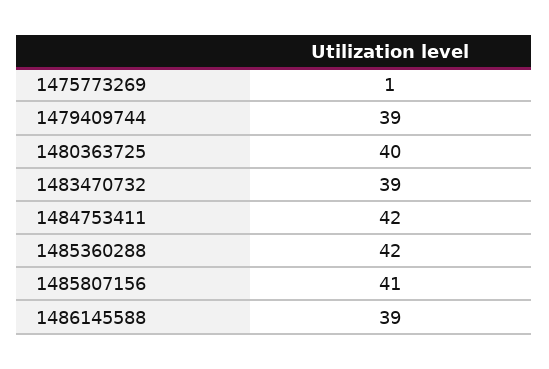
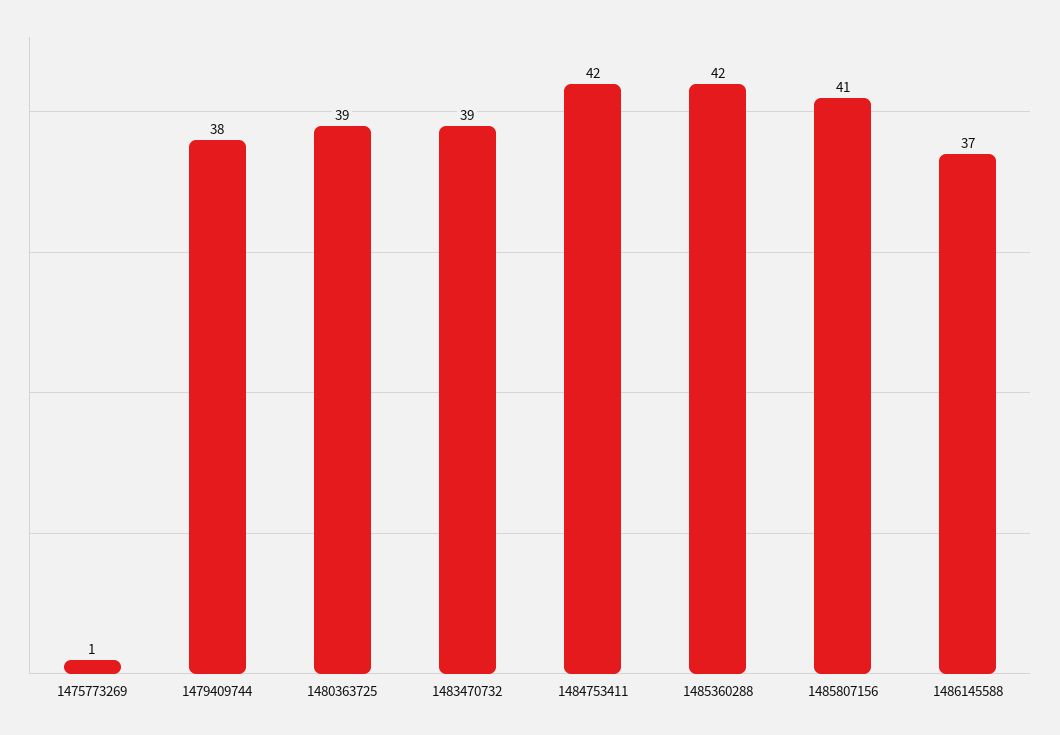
  {
    "1475773269": 1,
-   "1479409744": 39,
+   "1479409744": 38,
-   "1480363725": 40,
+   "1480363725": 39,
    "1483470732": 39,
    "1484753411": 42,
    "1485360288": 42,
    "1485807156": 41,
-   "1486145588": 39
+   "1486145588": 37
  }

